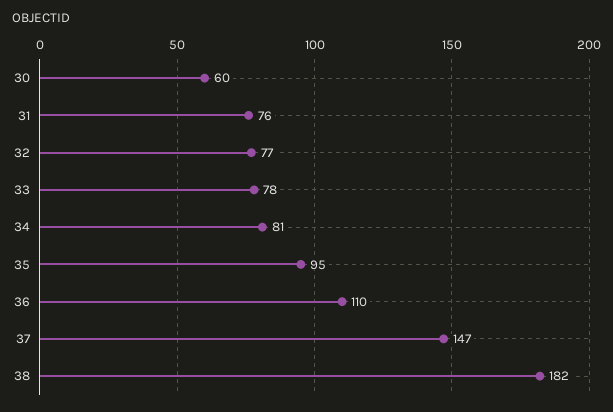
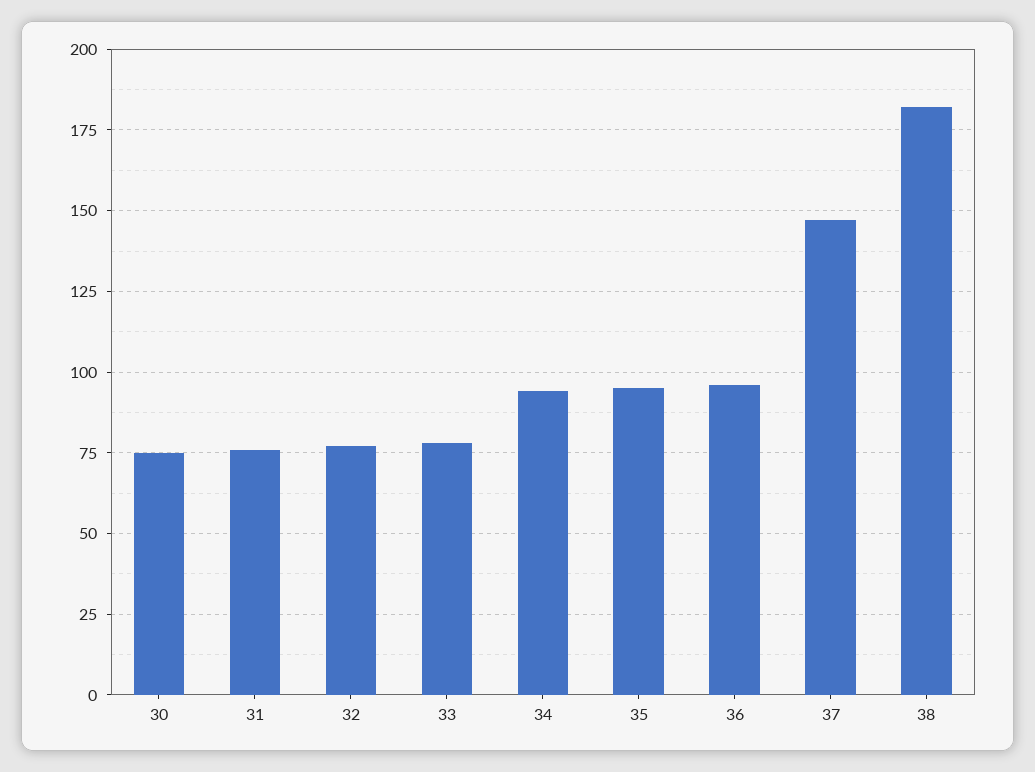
  {
-   "30": 60,
+   "30": 75,
    "31": 76,
    "32": 77,
    "33": 78,
-   "34": 81,
+   "34": 95,
    "35": 95,
-   "36": 110,
+   "36": 95,
    "37": 147,
    "38": 182
  }

